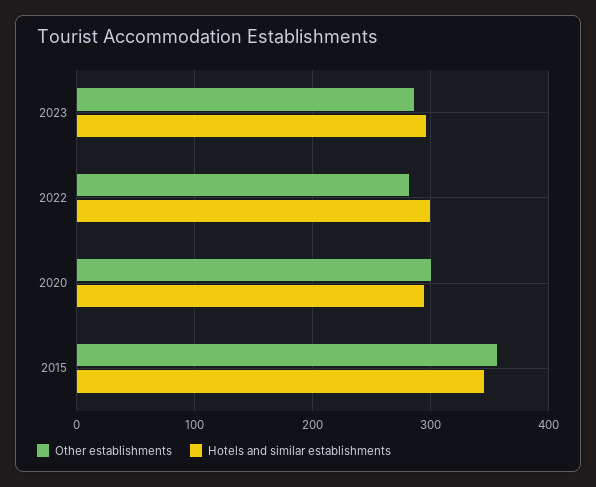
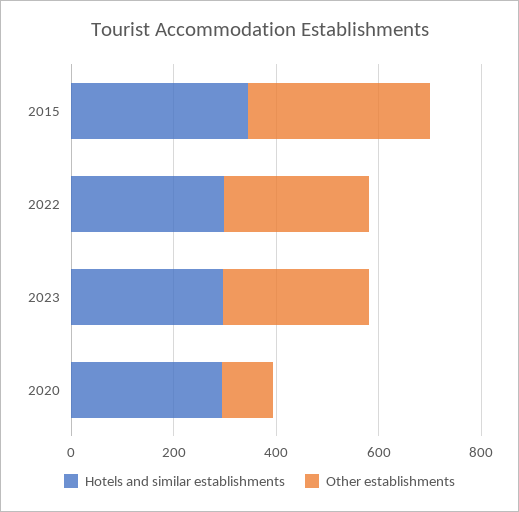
  {
    "Other establishments": {
      "2023": 290,
      "2022": 280,
-     "2020": 300,
+     "2020": 100,
      "2015": 360
    },
    "Hotels and similar establishments": {
      "2023": 300,
      "2022": 300,
      "2020": 290,
      "2015": 350
    }
  }

